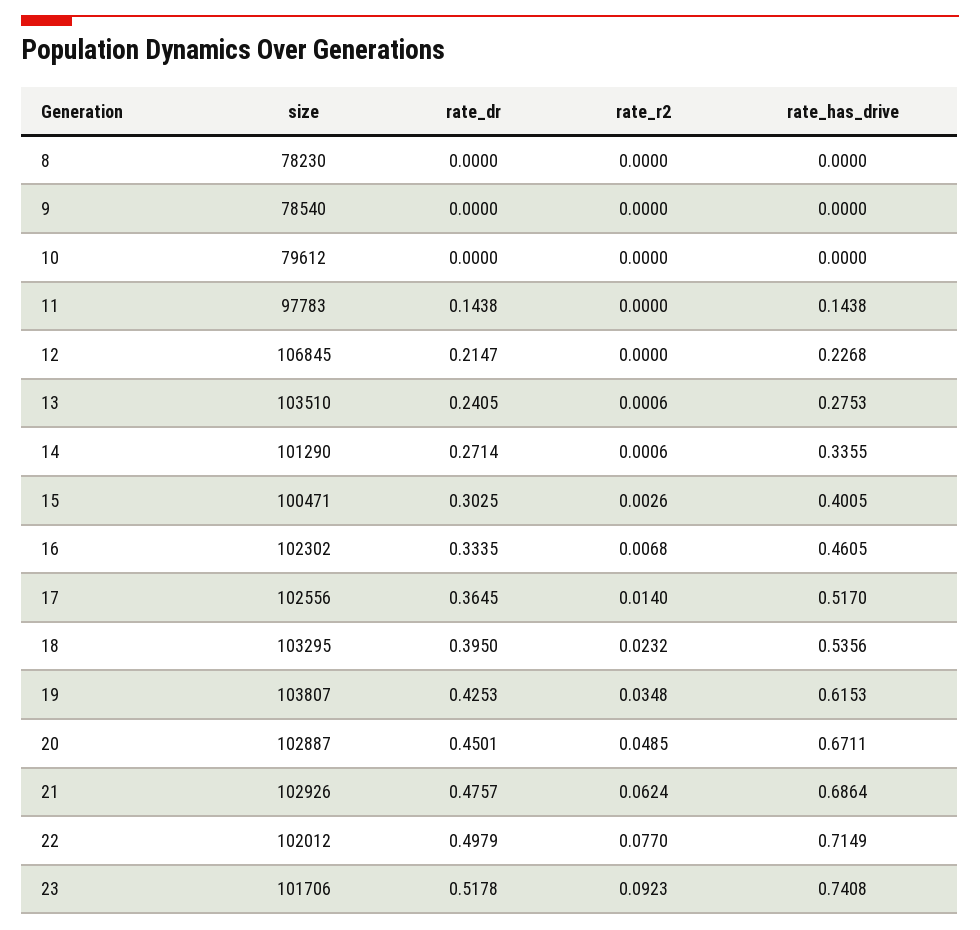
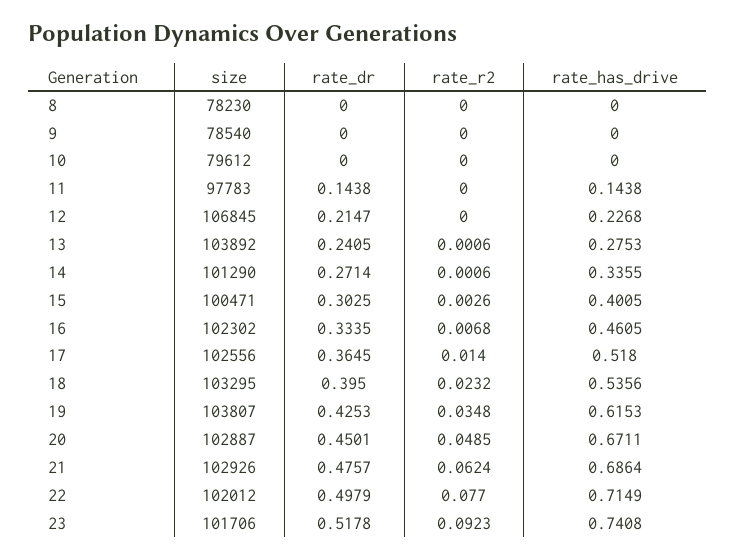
  {
    "size": {
      "8": 78230,
      "9": 78540,
      "10": 79612,
      "11": 97783,
      "12": 106845,
-     "13": 103510,
+     "13": 103892,
      "14": 101290,
      "15": 100471,
      "16": 102302,
      "17": 102556,
      "18": 103295,
      "19": 103807,
      "20": 102887,
      "21": 102926,
      "22": 102012,
      "23": 101706
    },
    "rate_dr": {
      "8": 0,
      "9": 0,
      "10": 0,
      "11": 0.1438,
      "12": 0.2147,
      "13": 0.2405,
      "14": 0.2714,
      "15": 0.3025,
      "16": 0.3335,
      "17": 0.3645,
      "18": 0.395,
      "19": 0.4253,
      "20": 0.4501,
      "21": 0.4757,
      "22": 0.4979,
      "23": 0.5178
    },
    "rate_r2": {
      "8": 0,
      "9": 0,
      "10": 0,
      "11": 0,
      "12": 0,
      "13": 0.0006,
      "14": 0.0006,
      "15": 0.0026,
      "16": 0.0068,
      "17": 0.014,
      "18": 0.0232,
      "19": 0.0348,
      "20": 0.0485,
      "21": 0.0624,
      "22": 0.077,
      "23": 0.0923
    },
    "rate_has_drive": {
      "8": 0,
      "9": 0,
      "10": 0,
      "11": 0.1438,
      "12": 0.2268,
      "13": 0.2753,
      "14": 0.3355,
      "15": 0.4005,
      "16": 0.4605,
-     "17": 0.517,
+     "17": 0.518,
      "18": 0.5356,
      "19": 0.6153,
      "20": 0.6711,
      "21": 0.6864,
      "22": 0.7149,
      "23": 0.7408
    }
  }

